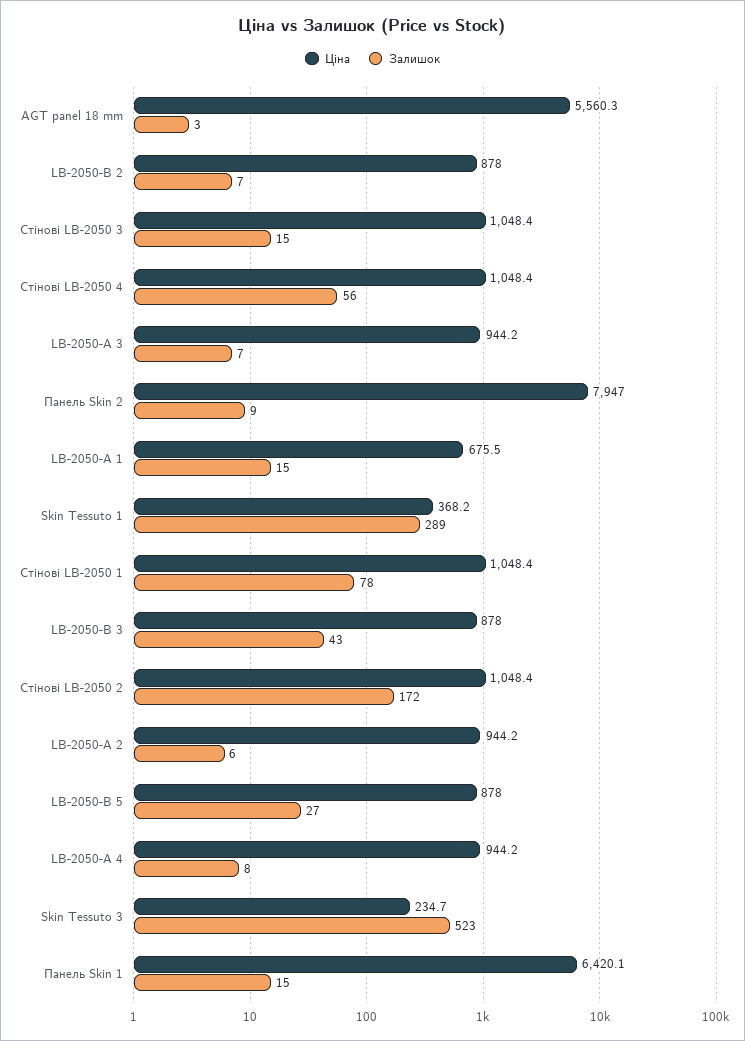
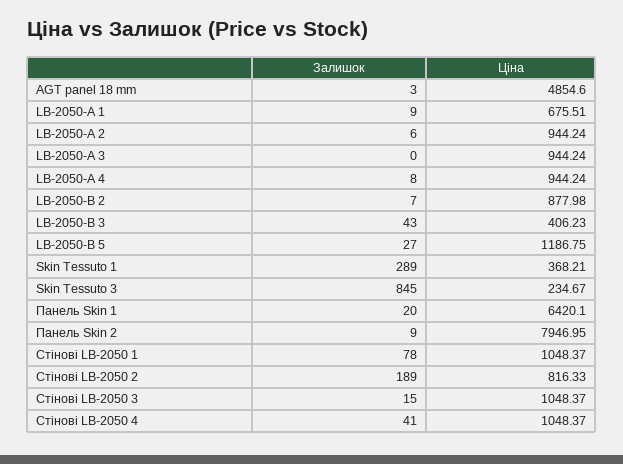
  {
    "Ціна": {
-     "AGT panel 18 mm": 5560.3,
+     "AGT panel 18 mm": 4854.6,
      "LB-2050-В 2": 877.98,
      "Стінові LB-2050 3": 1048.37,
      "Стінові LB-2050 4": 1048.37,
      "LB-2050-А 3": 944.24,
      "Панель Skin 2": 7946.95,
      "LB-2050-А 1": 675.51,
      "Skin Tessuto 1": 368.21,
      "Стінові LB-2050 1": 1048.37,
-     "LB-2050-В 3": 878,
+     "LB-2050-В 3": 406.23,
-     "Стінові LB-2050 2": 1048.4,
+     "Стінові LB-2050 2": 816.33,
      "LB-2050-А 2": 944.24,
-     "LB-2050-В 5": 878,
+     "LB-2050-В 5": 1186.75,
      "LB-2050-А 4": 944.24,
      "Skin Tessuto 3": 234.67,
      "Панель Skin 1": 6420.1
    },
    "Залишок": {
      "AGT panel 18 mm": 3,
      "LB-2050-В 2": 7,
      "Стінові LB-2050 3": 15,
-     "Стінові LB-2050 4": 56,
+     "Стінові LB-2050 4": 41,
-     "LB-2050-А 3": 7,
+     "LB-2050-А 3": 0,
      "Панель Skin 2": 9,
-     "LB-2050-А 1": 15,
+     "LB-2050-А 1": 9,
      "Skin Tessuto 1": 289,
      "Стінові LB-2050 1": 78,
      "LB-2050-В 3": 43,
-     "Стінові LB-2050 2": 172,
+     "Стінові LB-2050 2": 189,
      "LB-2050-А 2": 6,
      "LB-2050-В 5": 27,
      "LB-2050-А 4": 8,
-     "Skin Tessuto 3": 523,
+     "Skin Tessuto 3": 845,
-     "Панель Skin 1": 15
+     "Панель Skin 1": 20
    }
  }

